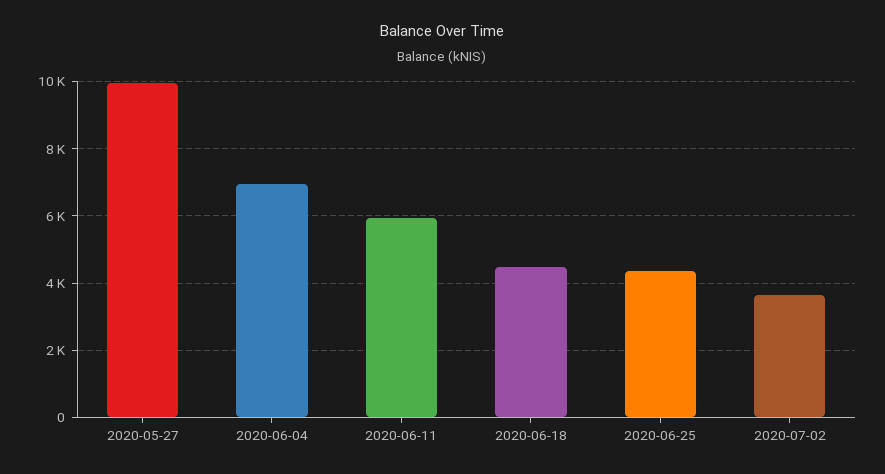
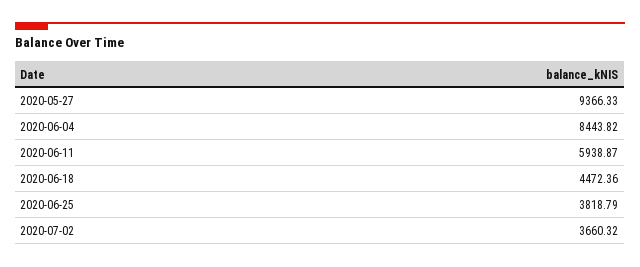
  {
-   "2020-05-27": 10000,
+   "2020-05-27": 9366.33,
-   "2020-06-04": 7000,
+   "2020-06-04": 8443.82,
    "2020-06-11": 5938.87,
    "2020-06-18": 4472.36,
-   "2020-06-25": 4400,
+   "2020-06-25": 3818.79,
    "2020-07-02": 3660.32
  }

